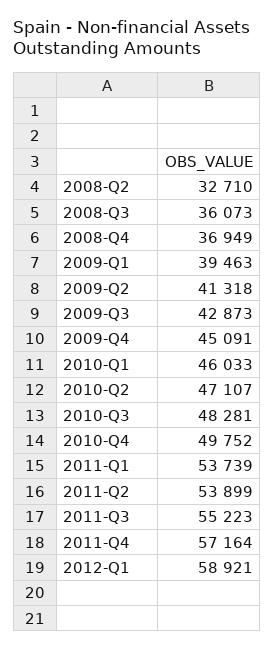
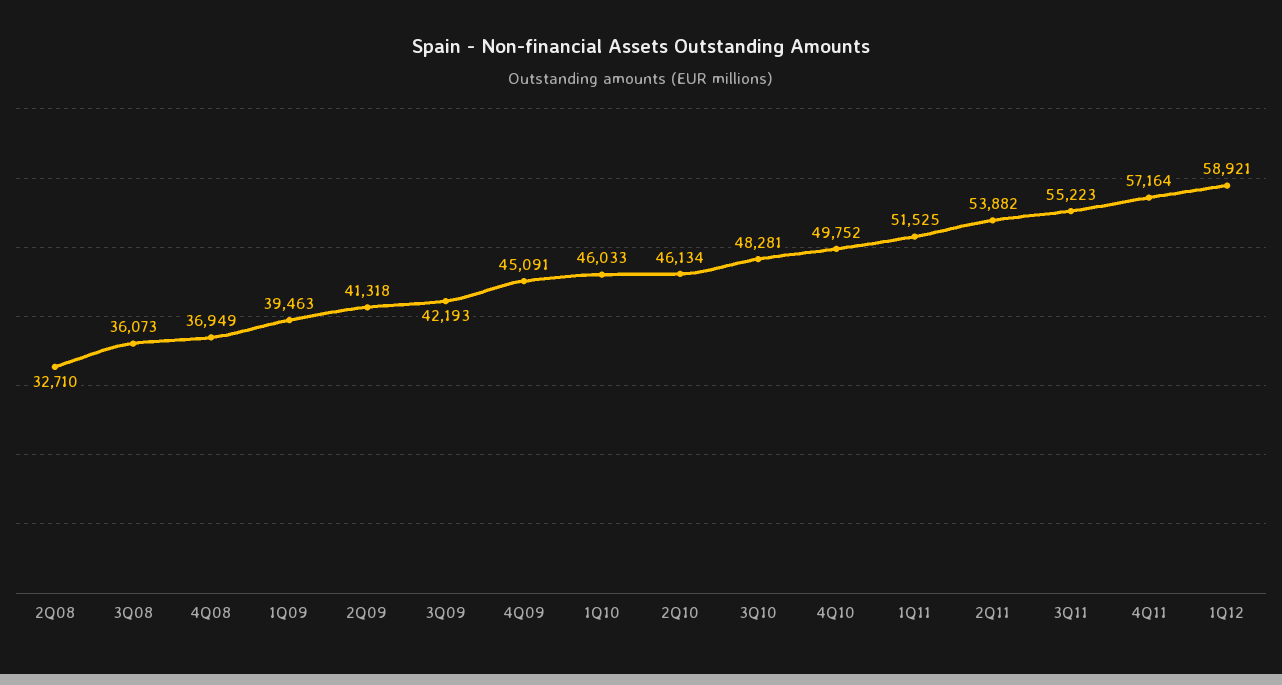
  {
    "2008-Q2": 32710,
    "2008-Q3": 36073,
    "2008-Q4": 36949,
    "2009-Q1": 39463,
    "2009-Q2": 41318,
-   "2009-Q3": 42873,
+   "2009-Q3": 42193,
    "2009-Q4": 45091,
    "2010-Q1": 46033,
-   "2010-Q2": 47107,
+   "2010-Q2": 46134,
    "2010-Q3": 48281,
    "2010-Q4": 49752,
-   "2011-Q1": 53739,
+   "2011-Q1": 51525,
-   "2011-Q2": 53899,
+   "2011-Q2": 53882,
    "2011-Q3": 55223,
    "2011-Q4": 57164,
    "2012-Q1": 58921
  }

